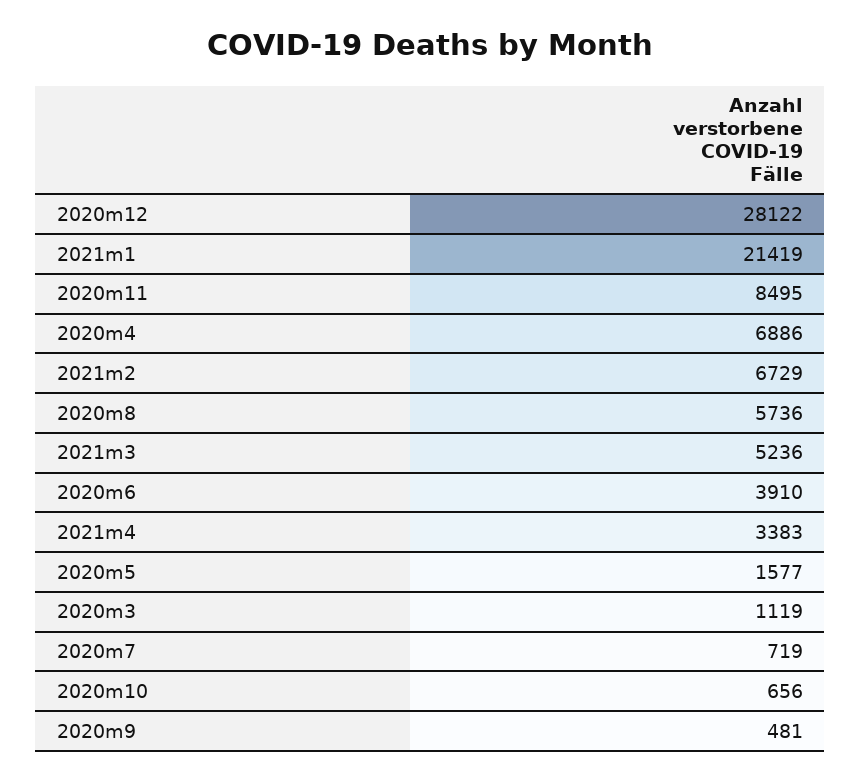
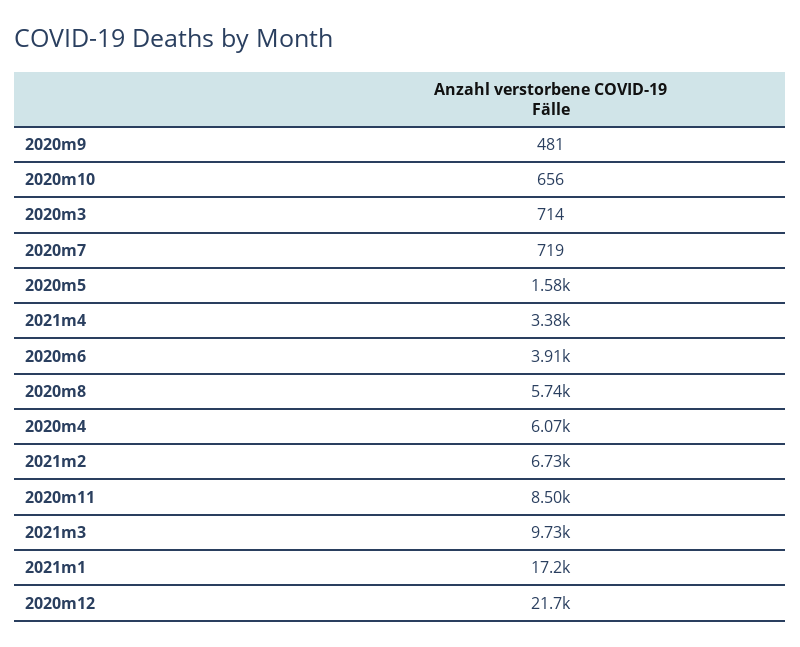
  {
-   "2020m12": 28122,
+   "2020m12": 21700,
-   "2021m1": 21419,
+   "2021m1": 17200,
    "2020m11": 8495,
-   "2020m4": 6886,
+   "2020m4": 6070,
    "2021m2": 6729,
    "2020m8": 5736,
-   "2021m3": 5236,
+   "2021m3": 9730,
    "2020m6": 3910,
    "2021m4": 3383,
    "2020m5": 1577,
-   "2020m3": 1119,
+   "2020m3": 714,
    "2020m7": 719,
    "2020m10": 656,
    "2020m9": 481
  }

